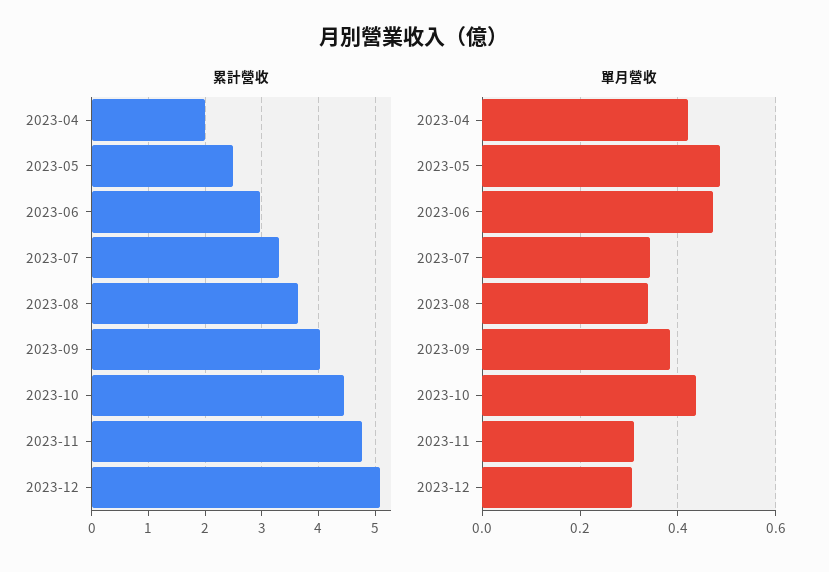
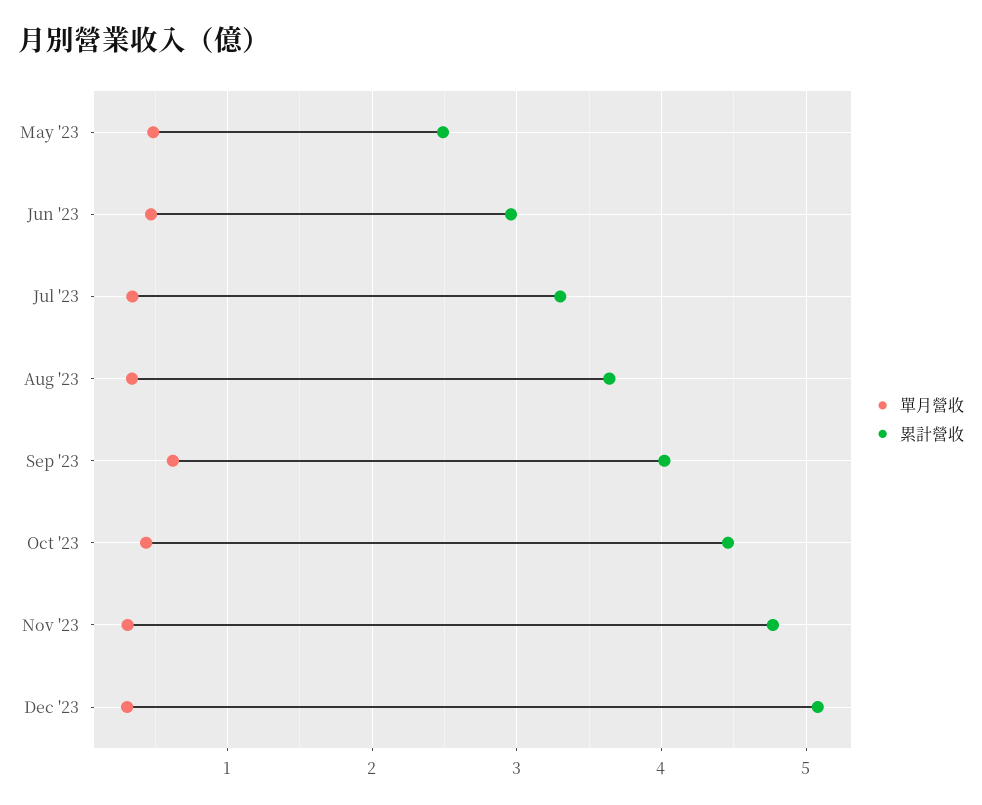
  {
    "累計營收": {
-     "2023-04": 2,
      "2023-05": 2.5,
      "2023-06": 3,
      "2023-07": 3.3,
      "2023-08": 3.6,
      "2023-09": 4,
      "2023-10": 4.5,
      "2023-11": 4.8,
      "2023-12": 5.1
    },
    "單月營收": {
-     "2023-04": 0.42,
      "2023-05": 0.48,
      "2023-06": 0.48,
      "2023-07": 0.34,
      "2023-08": 0.34,
-     "2023-09": 0.38,
+     "2023-09": 0.6,
      "2023-10": 0.44,
      "2023-11": 0.32,
      "2023-12": 0.3
    }
  }

